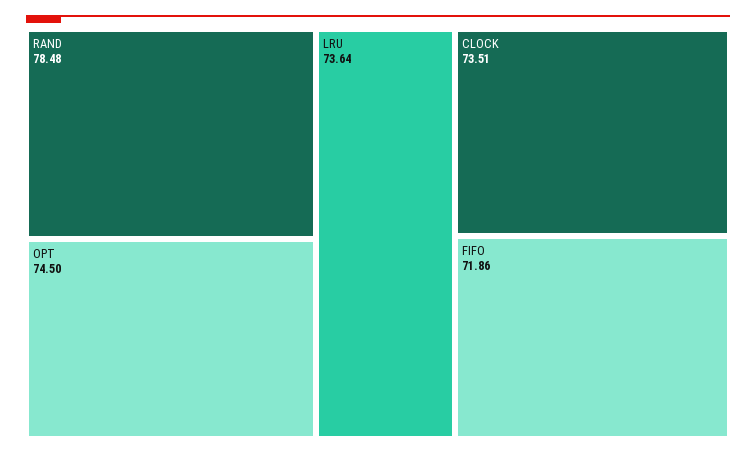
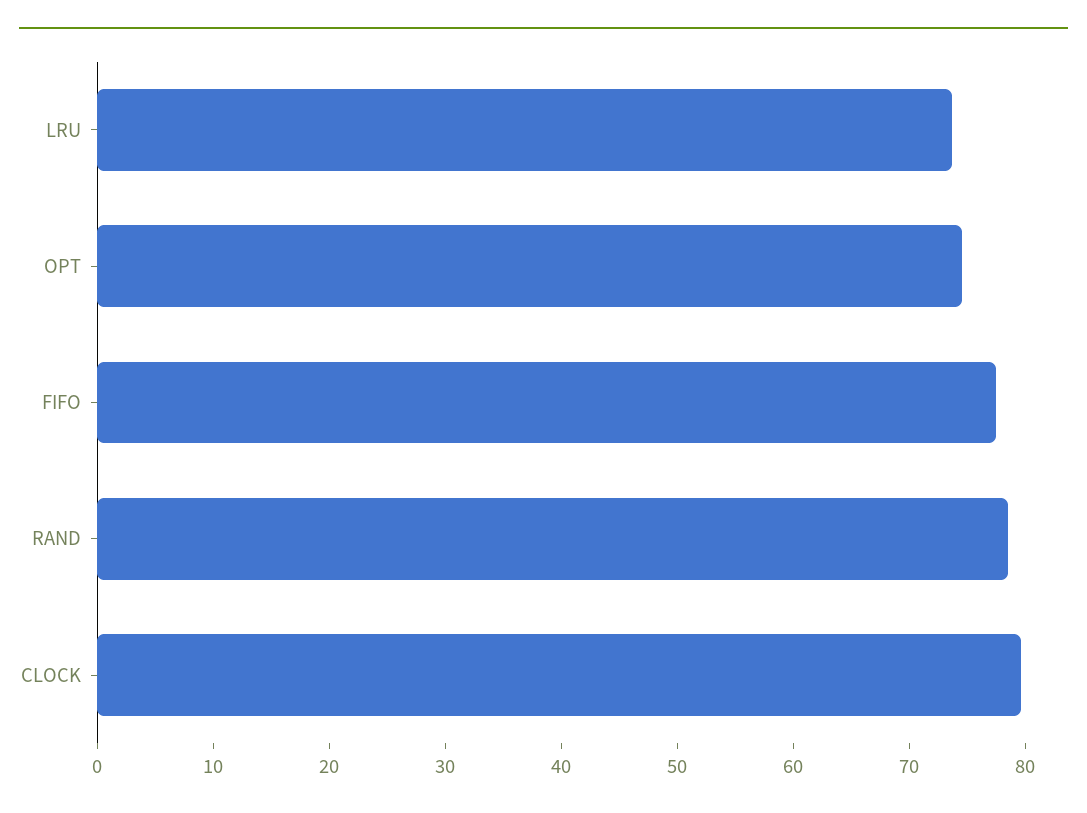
  {
    "RAND": 78.48,
    "OPT": 74.5,
    "LRU": 73.64,
-   "CLOCK": 73.51,
+   "CLOCK": 80,
-   "FIFO": 71.86
+   "FIFO": 78
  }

